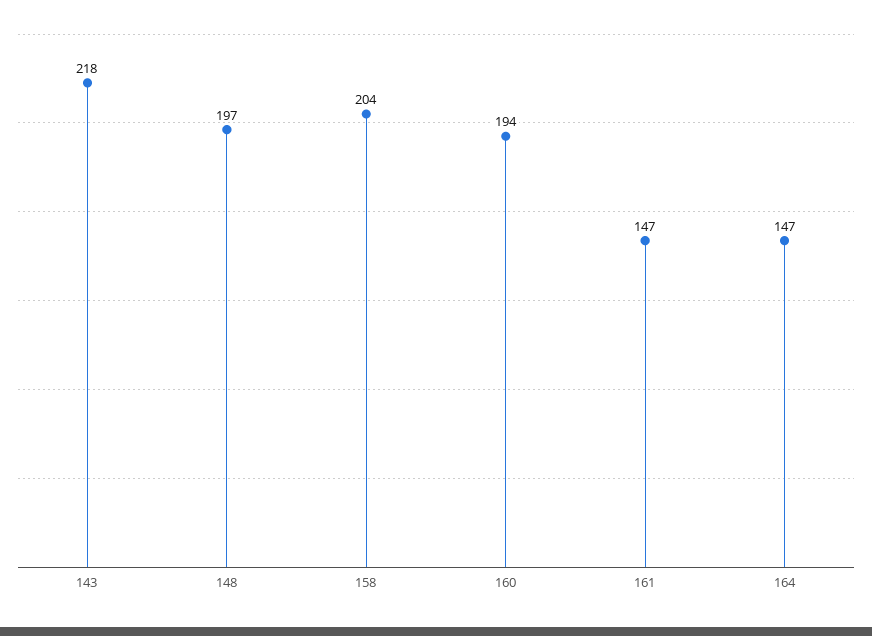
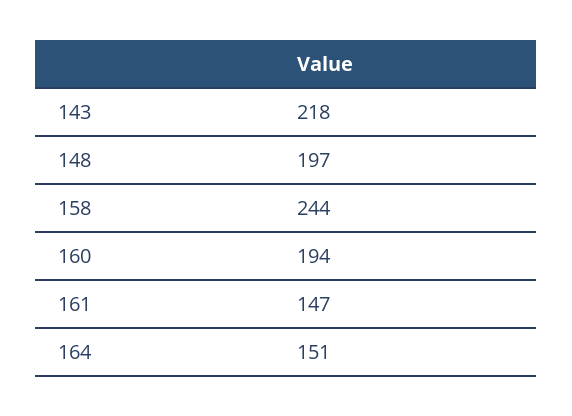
  {
    "143": 218,
    "148": 197,
-   "158": 204,
+   "158": 244,
    "160": 194,
    "161": 147,
-   "164": 147
+   "164": 151
  }

